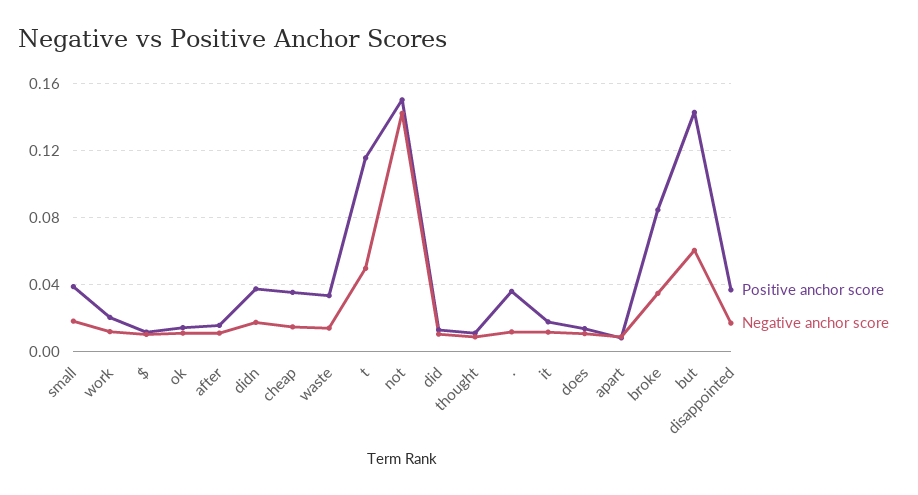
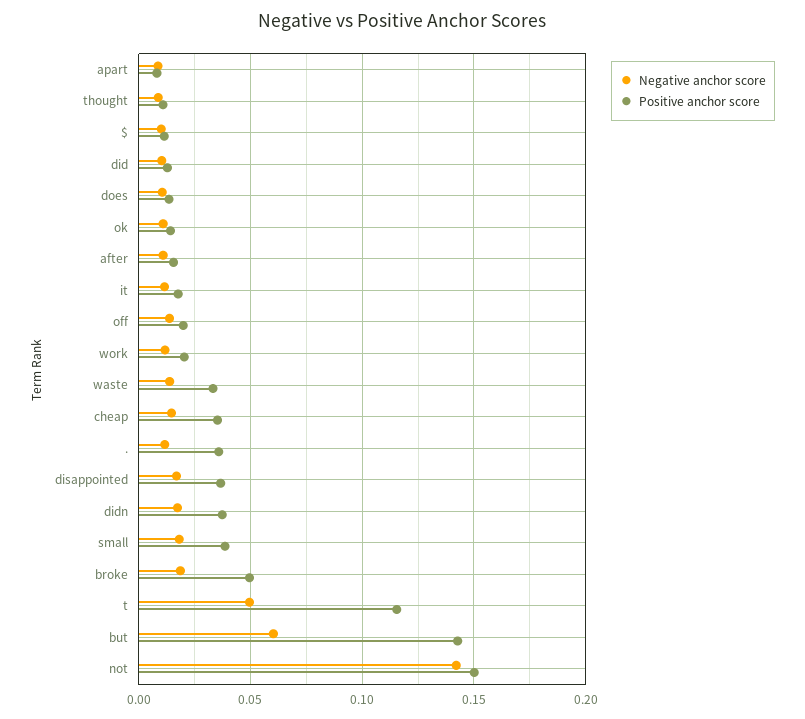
  {
    "Positive anchor score": {
      "small": 0.04,
      "work": 0.02,
      "$": 0.01,
      "ok": 0.015,
      "after": 0.015,
      "didn": 0.035,
      "cheap": 0.035,
      "waste": 0.035,
      "t": 0.115,
      "not": 0.15,
      "did": 0.015,
      "thought": 0.01,
      ".": 0.035,
      "it": 0.02,
      "does": 0.015,
      "apart": 0.01,
-     "broke": 0.085,
+     "broke": 0.05,
      "but": 0.145,
-     "disappointed": 0.035
+     "disappointed": 0.035,
+     "off": 0.02
    },
    "Negative anchor score": {
      "small": 0.02,
      "work": 0.01,
      "$": 0.01,
      "ok": 0.01,
      "after": 0.01,
      "didn": 0.015,
      "cheap": 0.015,
      "waste": 0.015,
      "t": 0.05,
      "not": 0.14,
      "did": 0.01,
      "thought": 0.01,
      ".": 0.01,
      "it": 0.01,
      "does": 0.01,
      "apart": 0.01,
-     "broke": 0.035,
+     "broke": 0.02,
      "but": 0.06,
-     "disappointed": 0.015
+     "disappointed": 0.015,
+     "off": 0.015
    }
  }

